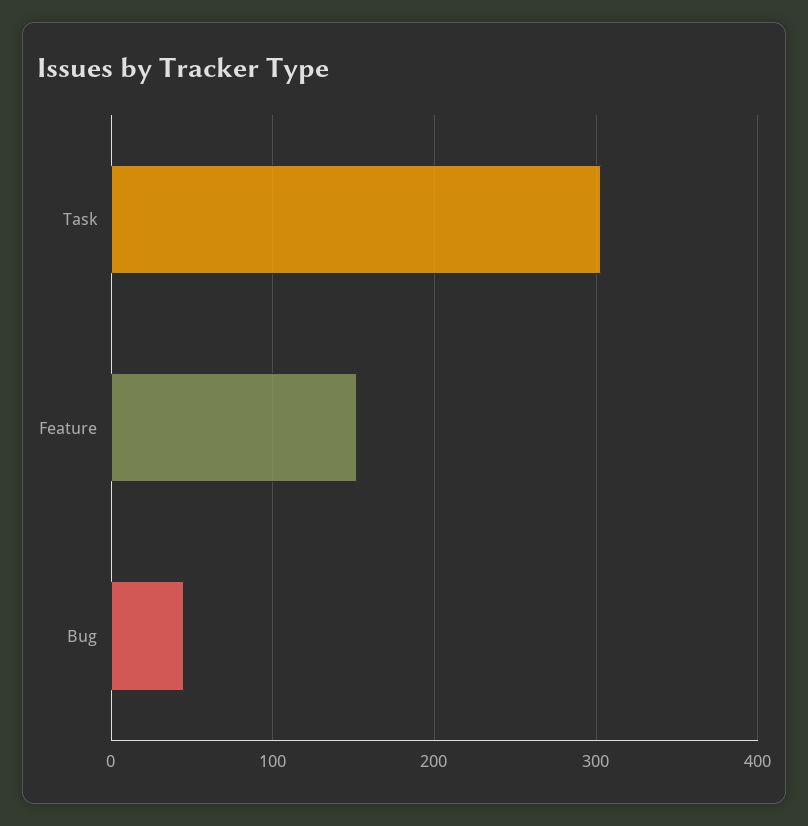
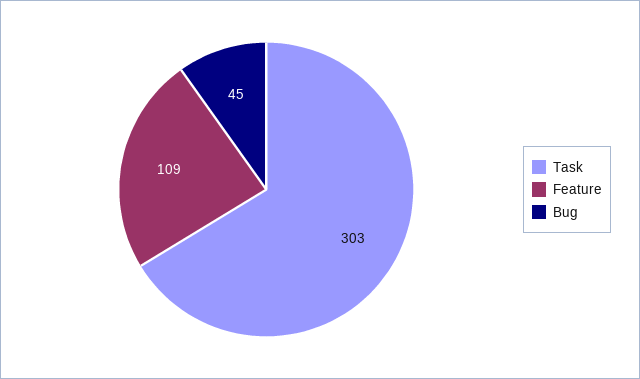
  {
    "Task": 303,
-   "Feature": 150,
+   "Feature": 109,
    "Bug": 45
  }

